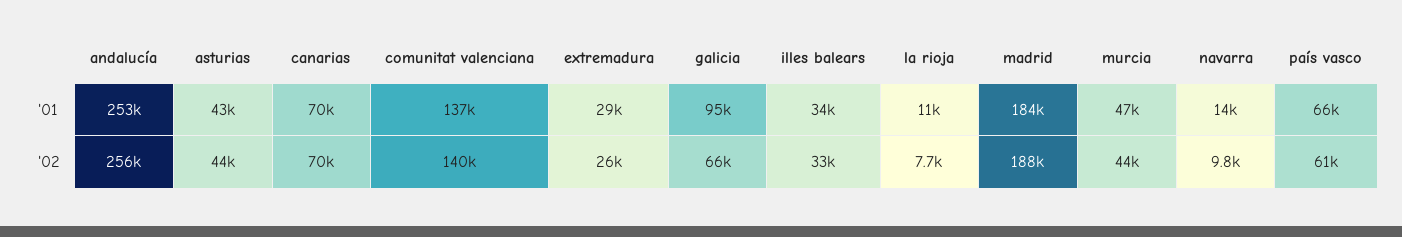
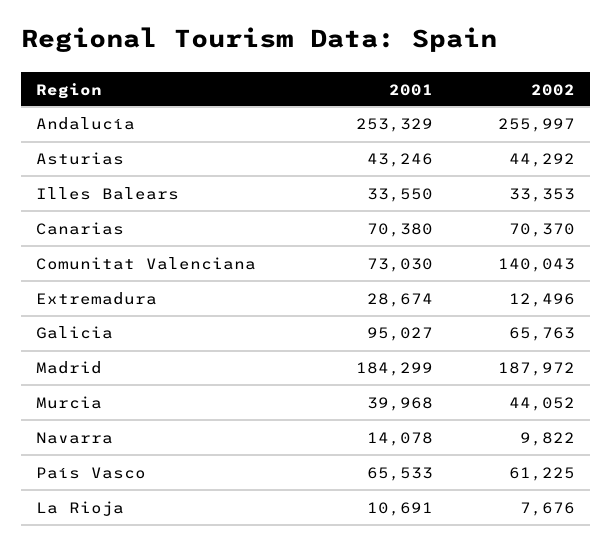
  {
    "andalucía": {
      "'01": 253329,
      "'02": 255997
    },
    "asturias": {
      "'01": 43246,
      "'02": 44292
    },
    "canarias": {
      "'01": 70380,
      "'02": 70370
    },
    "comunitat valenciana": {
-     "'01": 137000,
+     "'01": 73030,
      "'02": 140043
    },
    "extremadura": {
      "'01": 28674,
-     "'02": 26000
+     "'02": 12496
    },
    "galicia": {
      "'01": 95027,
      "'02": 65763
    },
    "illes balears": {
      "'01": 33550,
      "'02": 33353
    },
    "la rioja": {
      "'01": 10691,
      "'02": 7676
    },
    "madrid": {
      "'01": 184299,
      "'02": 187972
    },
    "murcia": {
-     "'01": 47000,
+     "'01": 39968,
      "'02": 44052
    },
    "navarra": {
      "'01": 14078,
      "'02": 9822
    },
    "país vasco": {
      "'01": 65533,
      "'02": 61225
    }
  }

